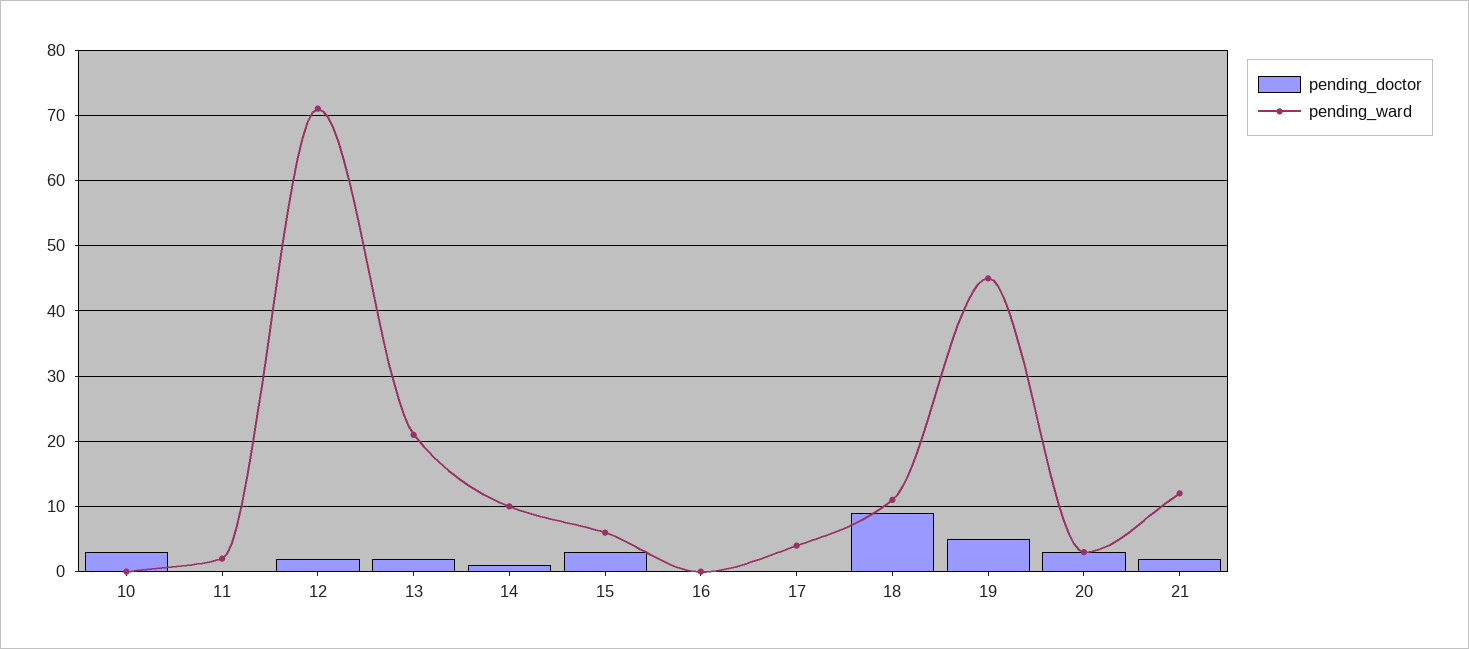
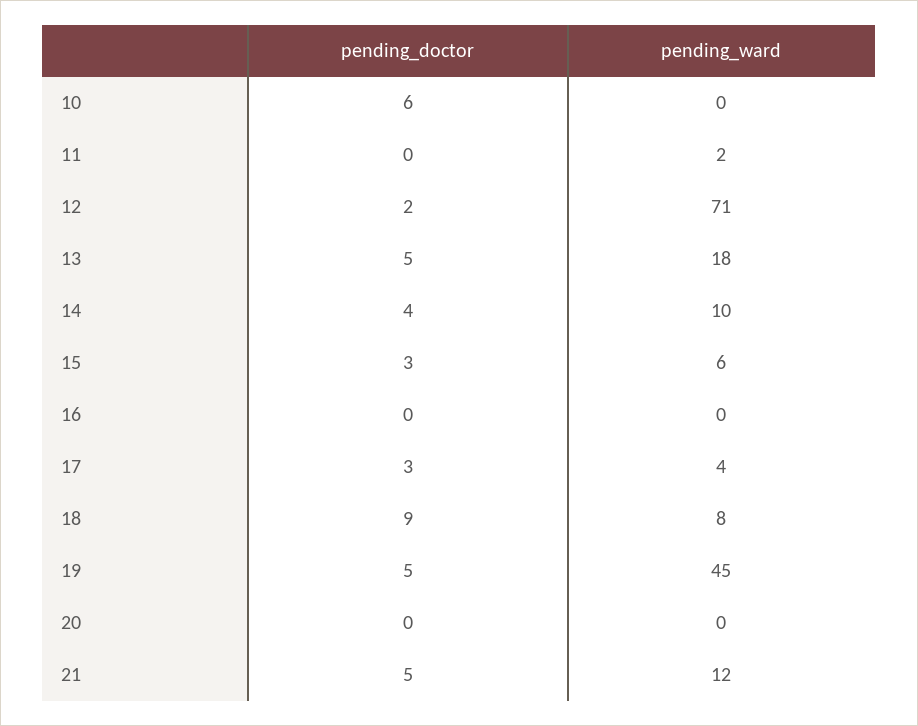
  {
    "pending_doctor": {
-     "10": 3,
+     "10": 6,
      "11": 0,
      "12": 2,
-     "13": 2,
+     "13": 5,
-     "14": 1,
+     "14": 4,
      "15": 3,
      "16": 0,
-     "17": 0,
+     "17": 3,
      "18": 9,
      "19": 5,
-     "20": 3,
+     "20": 0,
-     "21": 2
+     "21": 5
    },
    "pending_ward": {
      "10": 0,
      "11": 2,
      "12": 71,
-     "13": 21,
+     "13": 18,
      "14": 10,
      "15": 6,
      "16": 0,
      "17": 4,
-     "18": 11,
+     "18": 8,
      "19": 45,
-     "20": 3,
+     "20": 0,
      "21": 12
    }
  }

